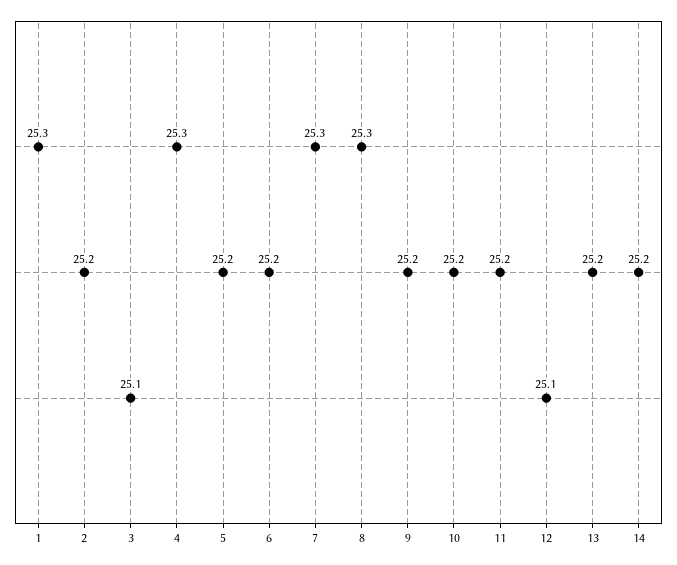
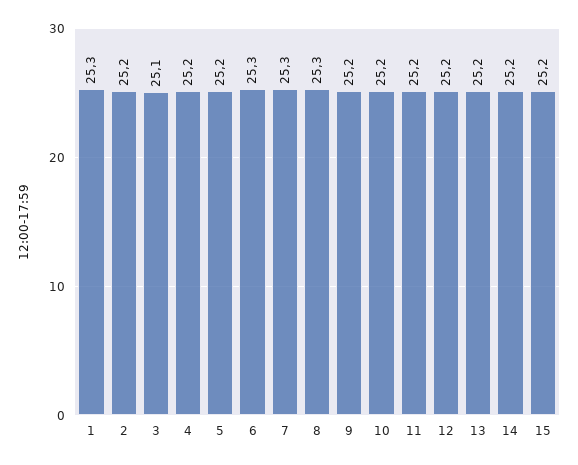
  {
    "1": 25.3,
    "2": 25.2,
    "3": 25.1,
-   "4": 25.3,
+   "4": 25.2,
    "5": 25.2,
-   "6": 25.2,
+   "6": 25.3,
    "7": 25.3,
    "8": 25.3,
    "9": 25.2,
    "10": 25.2,
    "11": 25.2,
-   "12": 25.1,
+   "12": 25.2,
    "13": 25.2,
-   "14": 25.2
+   "14": 25.2,
+   "15": 25.2
  }

